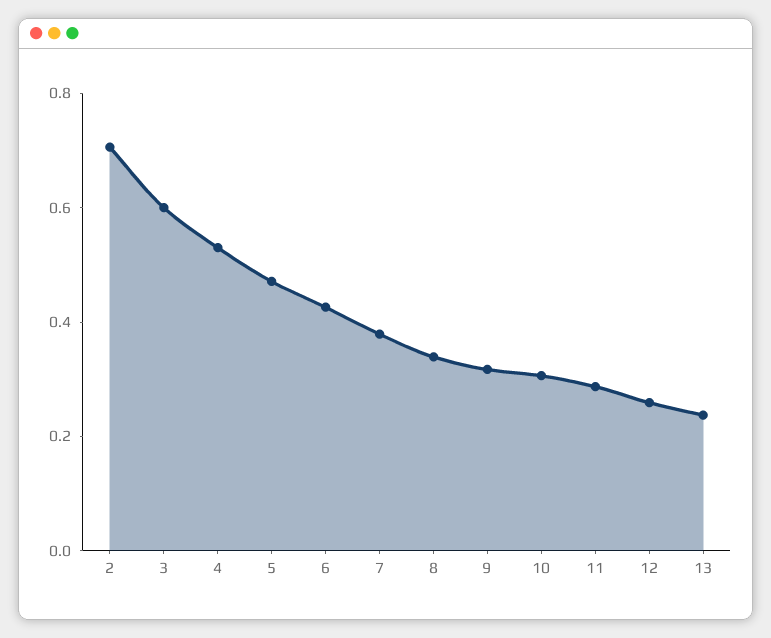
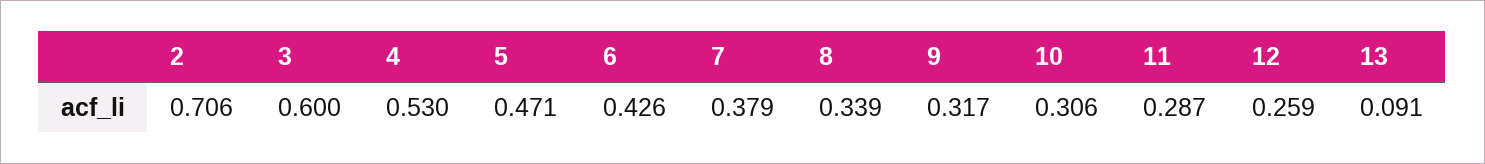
  {
    "2": 0.706,
    "3": 0.6,
    "4": 0.53,
    "5": 0.471,
    "6": 0.426,
    "7": 0.379,
    "8": 0.339,
    "9": 0.317,
    "10": 0.306,
    "11": 0.287,
    "12": 0.259,
-   "13": 0.25
+   "13": 0.091
  }

